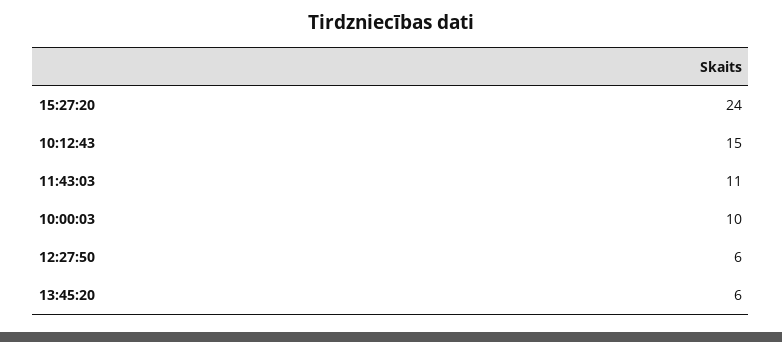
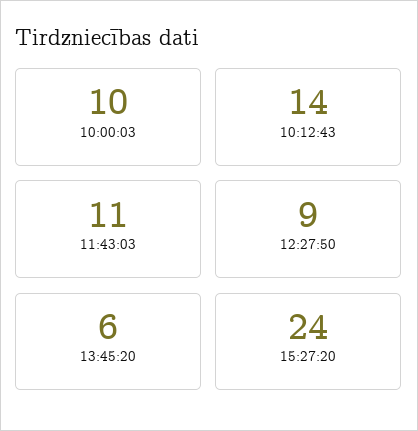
  {
    "15:27:20": 24,
-   "10:12:43": 15,
+   "10:12:43": 14,
    "11:43:03": 11,
    "10:00:03": 10,
-   "12:27:50": 6,
+   "12:27:50": 9,
    "13:45:20": 6
  }

